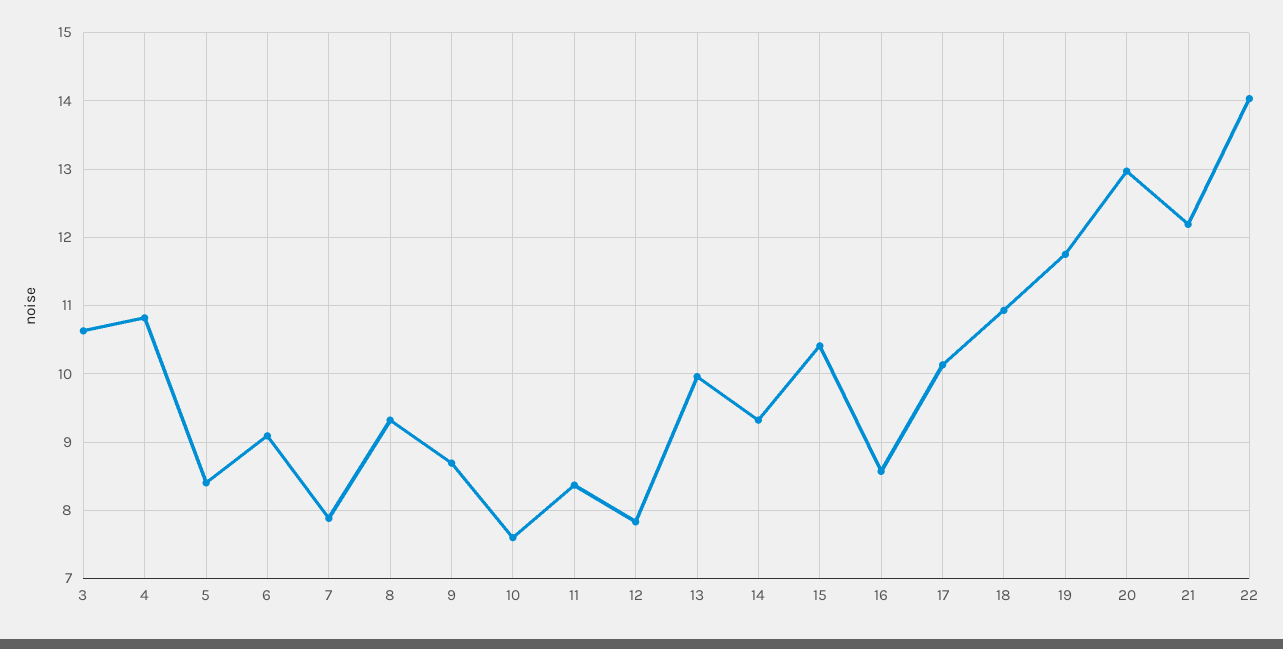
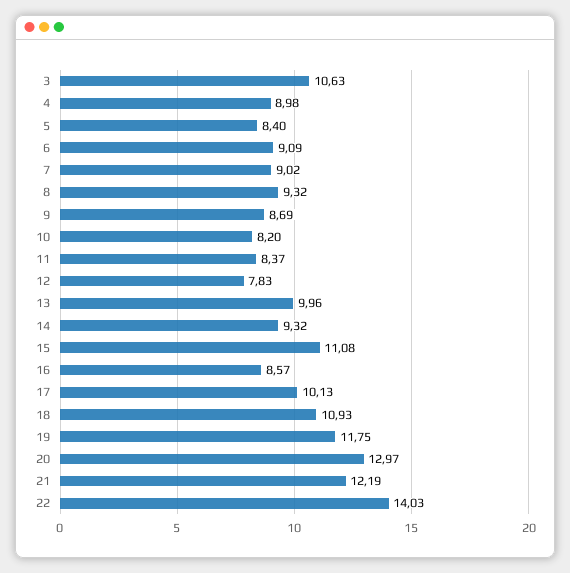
  {
    "3": 10.63,
-   "4": 10.8,
+   "4": 8.98,
    "5": 8.4,
    "6": 9.09,
-   "7": 7.9,
+   "7": 9.02,
    "8": 9.32,
    "9": 8.69,
-   "10": 7.6,
+   "10": 8.2,
    "11": 8.37,
    "12": 7.83,
    "13": 9.96,
    "14": 9.32,
-   "15": 10.4,
+   "15": 11.08,
    "16": 8.57,
    "17": 10.13,
    "18": 10.93,
    "19": 11.75,
    "20": 12.97,
    "21": 12.19,
    "22": 14.03
  }

